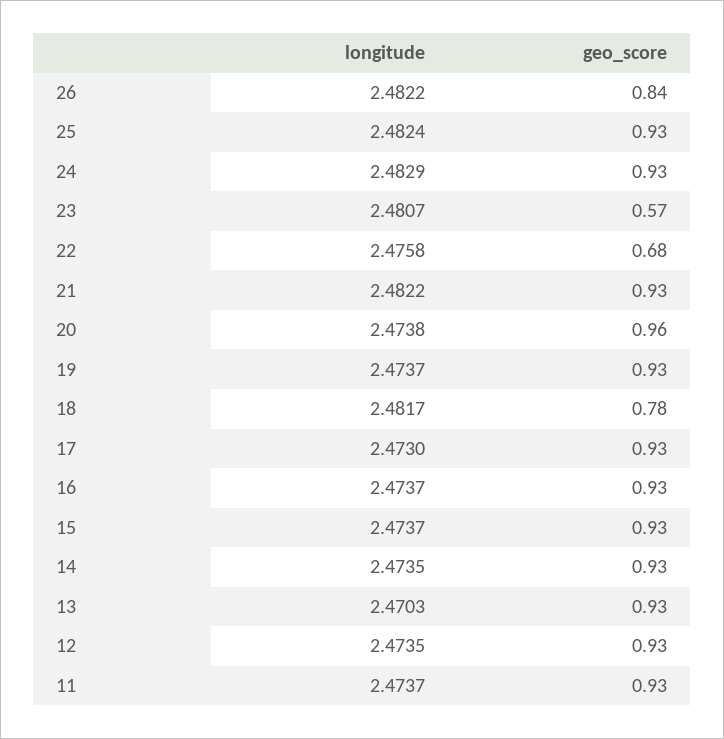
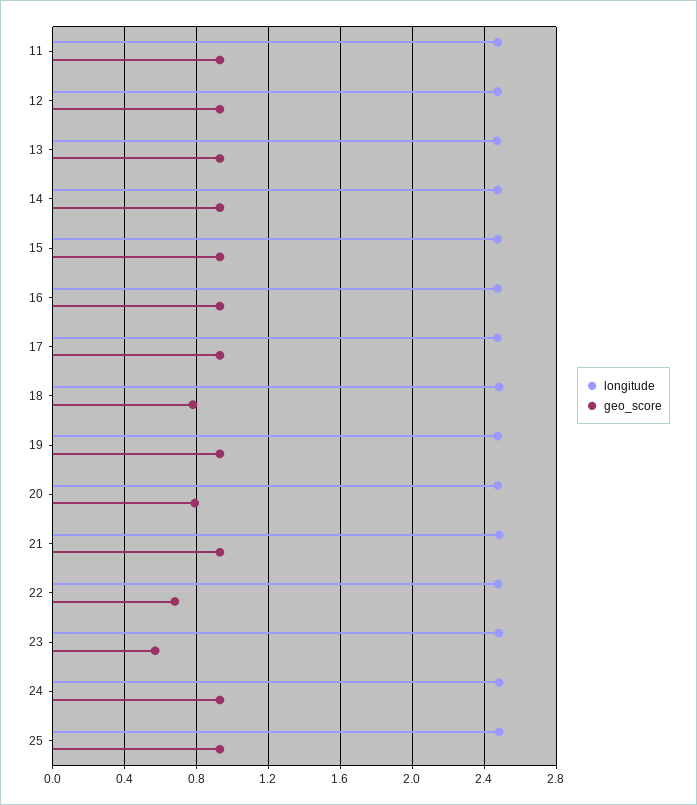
  {
    "longitude": {
-     "26": 2.4822,
      "25": 2.4824,
      "24": 2.4829,
      "23": 2.4807,
      "22": 2.4758,
      "21": 2.4822,
      "20": 2.4738,
      "19": 2.4737,
      "18": 2.4817,
      "17": 2.473,
      "16": 2.4737,
      "15": 2.4737,
      "14": 2.4735,
      "13": 2.4703,
      "12": 2.4735,
      "11": 2.4737
    },
    "geo_score": {
-     "26": 0.84,
      "25": 0.93,
      "24": 0.93,
      "23": 0.57,
      "22": 0.68,
      "21": 0.93,
-     "20": 0.96,
+     "20": 0.8,
      "19": 0.93,
      "18": 0.78,
      "17": 0.93,
      "16": 0.93,
      "15": 0.93,
      "14": 0.93,
      "13": 0.93,
      "12": 0.93,
      "11": 0.93
    }
  }

